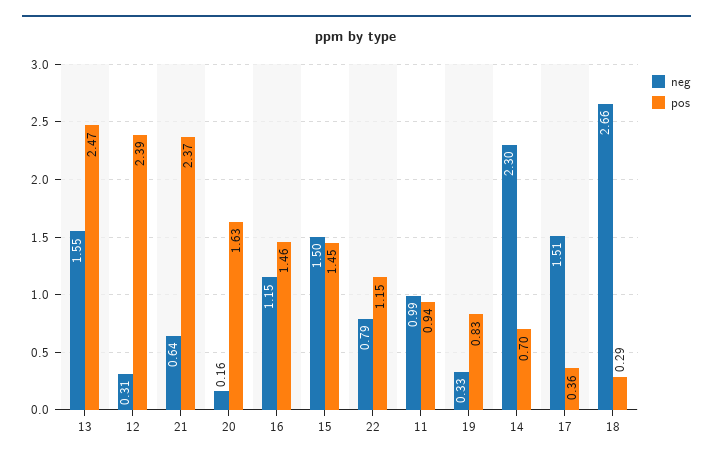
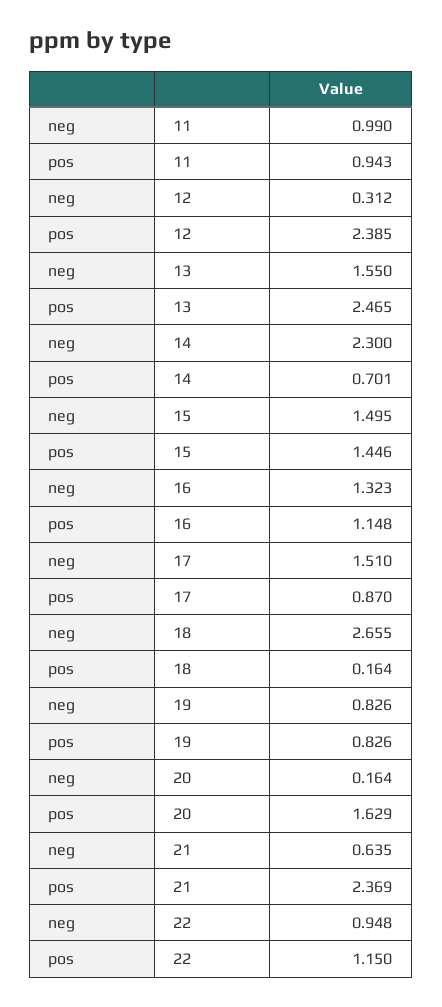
  {
    "neg": {
      "13": 1.55,
      "12": 0.312,
      "21": 0.635,
      "20": 0.164,
-     "16": 1.15,
+     "16": 1.323,
      "15": 1.495,
-     "22": 0.79,
+     "22": 0.948,
      "11": 0.99,
-     "19": 0.33,
+     "19": 0.826,
      "14": 2.3,
      "17": 1.51,
      "18": 2.655
    },
    "pos": {
      "13": 2.465,
      "12": 2.385,
      "21": 2.369,
      "20": 1.629,
-     "16": 1.46,
+     "16": 1.148,
      "15": 1.446,
      "22": 1.15,
      "11": 0.943,
      "19": 0.826,
      "14": 0.701,
-     "17": 0.36,
+     "17": 0.87,
-     "18": 0.29
+     "18": 0.164
    }
  }

